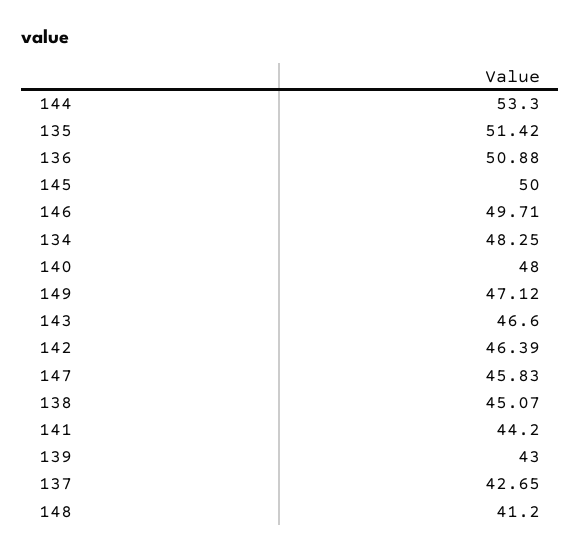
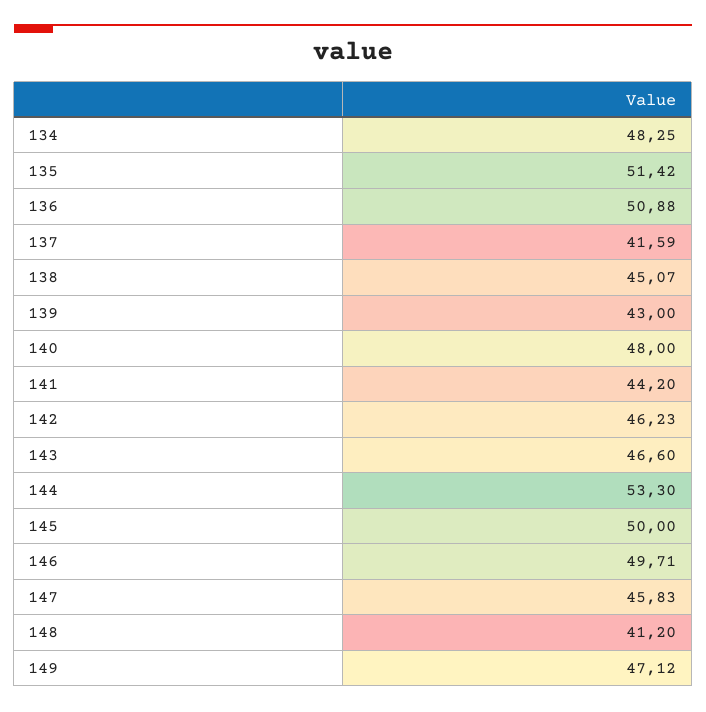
  {
    "144": 53.3,
    "135": 51.42,
    "136": 50.88,
    "145": 50,
    "146": 49.71,
    "134": 48.25,
    "140": 48,
    "149": 47.12,
    "143": 46.6,
-   "142": 46.39,
+   "142": 46.23,
    "147": 45.83,
    "138": 45.07,
    "141": 44.2,
    "139": 43,
-   "137": 42.65,
+   "137": 41.59,
    "148": 41.2
  }

